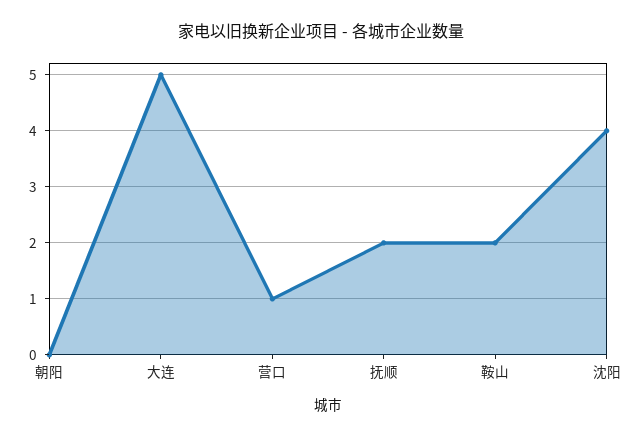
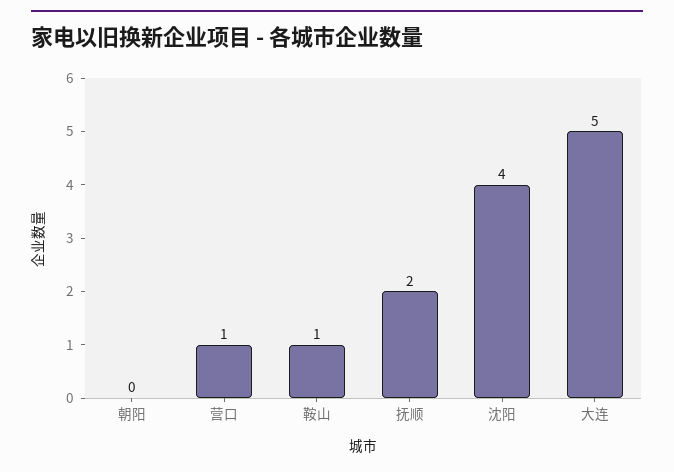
  {
    "朝阳": 0,
    "大连": 5,
    "营口": 1,
    "抚顺": 2,
-   "鞍山": 2,
+   "鞍山": 1,
    "沈阳": 4
  }

